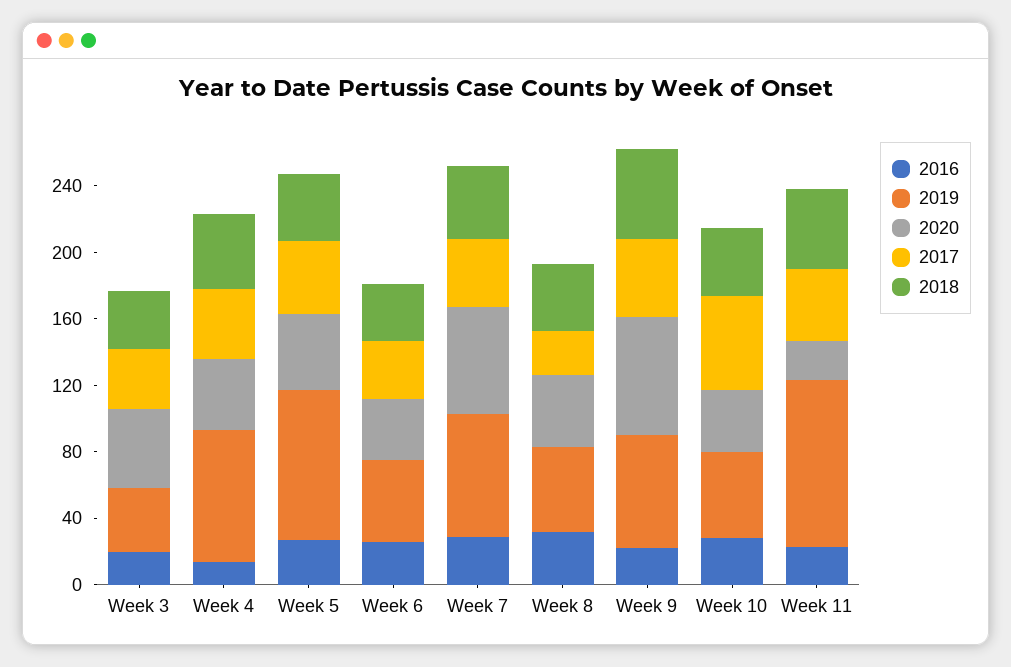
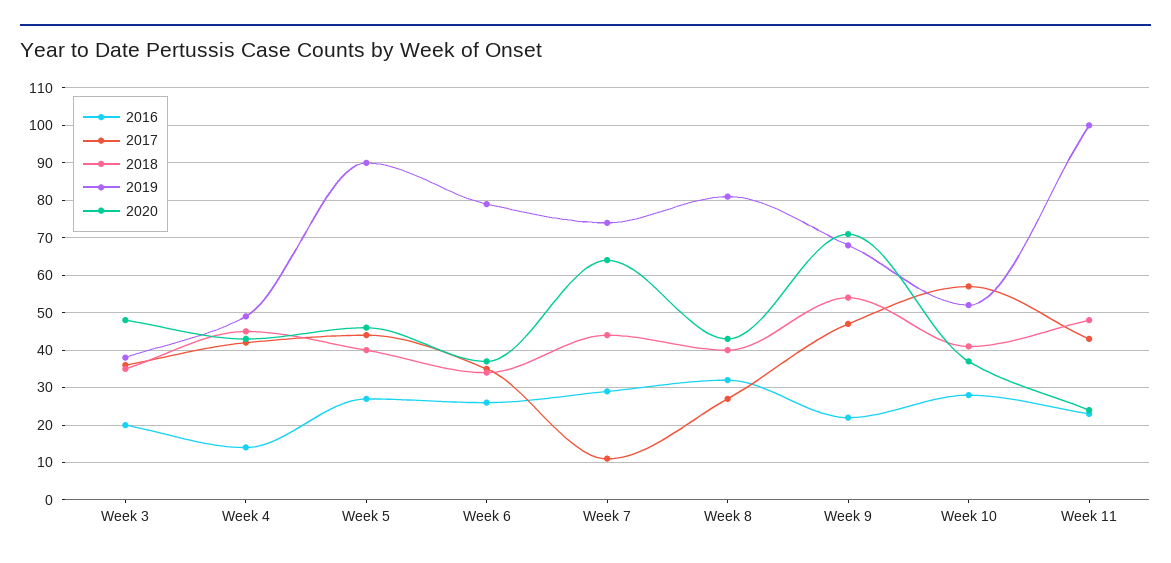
  {
    "2016": {
      "Week 3": 20,
      "Week 4": 15,
      "Week 5": 25,
      "Week 6": 25,
      "Week 7": 30,
      "Week 8": 30,
      "Week 9": 20,
      "Week 10": 30,
      "Week 11": 25
    },
    "2019": {
      "Week 3": 40,
-     "Week 4": 80,
+     "Week 4": 50,
      "Week 5": 90,
-     "Week 6": 50,
+     "Week 6": 80,
      "Week 7": 75,
-     "Week 8": 50,
+     "Week 8": 80,
      "Week 9": 70,
      "Week 10": 50,
      "Week 11": 100
    },
    "2020": {
      "Week 3": 50,
      "Week 4": 45,
      "Week 5": 45,
      "Week 6": 35,
      "Week 7": 65,
      "Week 8": 45,
      "Week 9": 70,
      "Week 10": 35,
      "Week 11": 25
    },
    "2017": {
      "Week 3": 35,
      "Week 4": 40,
      "Week 5": 45,
      "Week 6": 35,
-     "Week 7": 40,
+     "Week 7": 10,
      "Week 8": 25,
      "Week 9": 45,
      "Week 10": 55,
      "Week 11": 45
    },
    "2018": {
      "Week 3": 35,
      "Week 4": 45,
      "Week 5": 40,
      "Week 6": 35,
      "Week 7": 45,
      "Week 8": 40,
      "Week 9": 55,
      "Week 10": 40,
      "Week 11": 50
    }
  }

